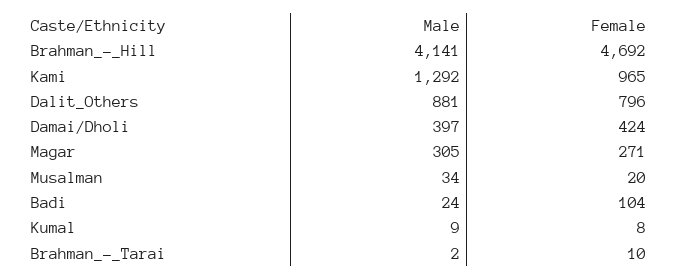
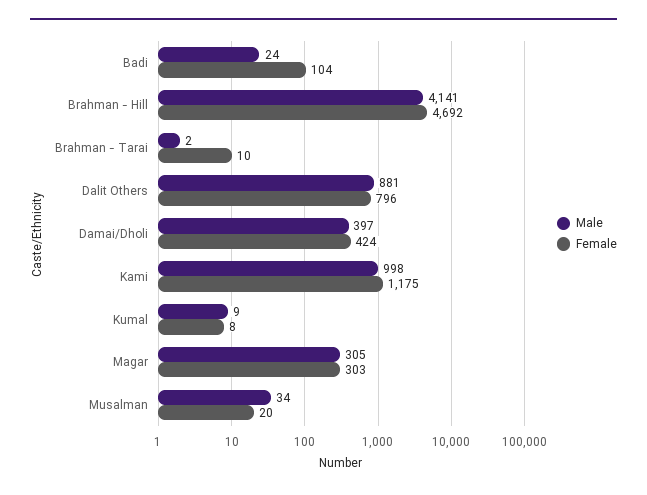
  {
    "Male": {
      "Brahman_-_Hill": 4141,
-     "Kami": 1292,
+     "Kami": 998,
      "Dalit_Others": 881,
      "Damai/Dholi": 397,
      "Magar": 305,
      "Musalman": 34,
      "Badi": 24,
      "Kumal": 9,
      "Brahman_-_Tarai": 2
    },
    "Female": {
      "Brahman_-_Hill": 4692,
-     "Kami": 965,
+     "Kami": 1175,
      "Dalit_Others": 796,
      "Damai/Dholi": 424,
-     "Magar": 271,
+     "Magar": 303,
      "Musalman": 20,
      "Badi": 104,
      "Kumal": 8,
      "Brahman_-_Tarai": 10
    }
  }

